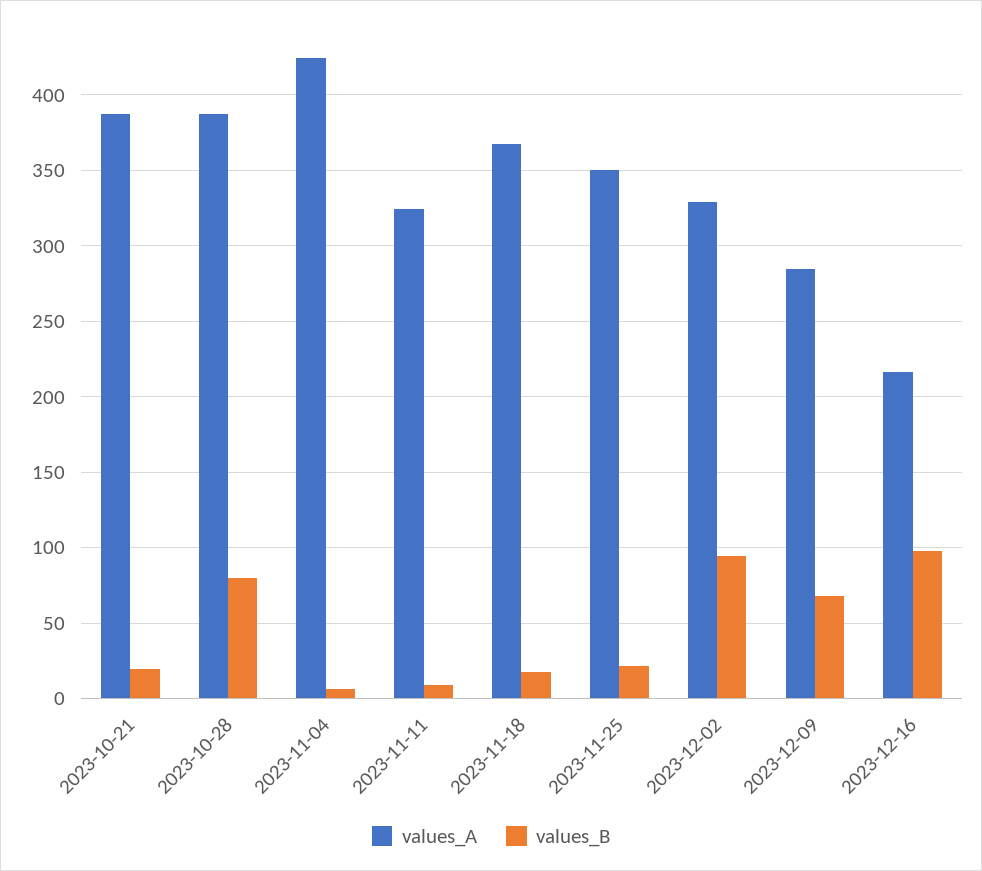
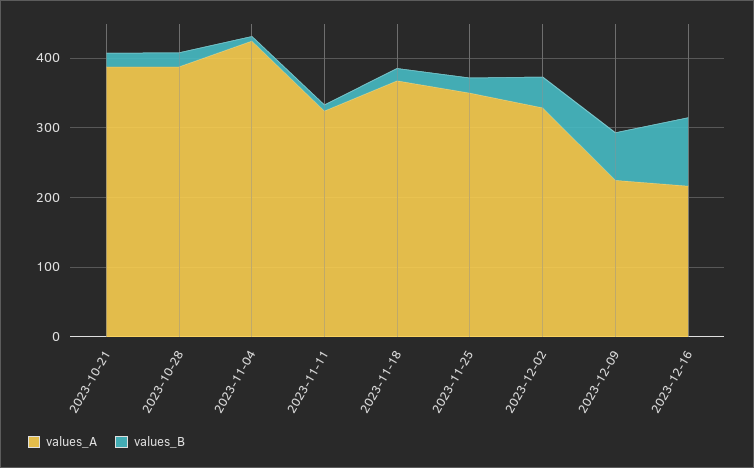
  {
    "values_A": {
      "2023-10-21": 385,
      "2023-10-28": 390,
      "2023-11-04": 425,
      "2023-11-11": 325,
      "2023-11-18": 370,
      "2023-11-25": 350,
      "2023-12-02": 330,
-     "2023-12-09": 285,
+     "2023-12-09": 220,
      "2023-12-16": 215
    },
    "values_B": {
      "2023-10-21": 20,
-     "2023-10-28": 80,
+     "2023-10-28": 20,
      "2023-11-04": 5,
      "2023-11-11": 10,
      "2023-11-18": 20,
      "2023-11-25": 20,
-     "2023-12-02": 95,
+     "2023-12-02": 40,
      "2023-12-09": 70,
      "2023-12-16": 100
    }
  }

